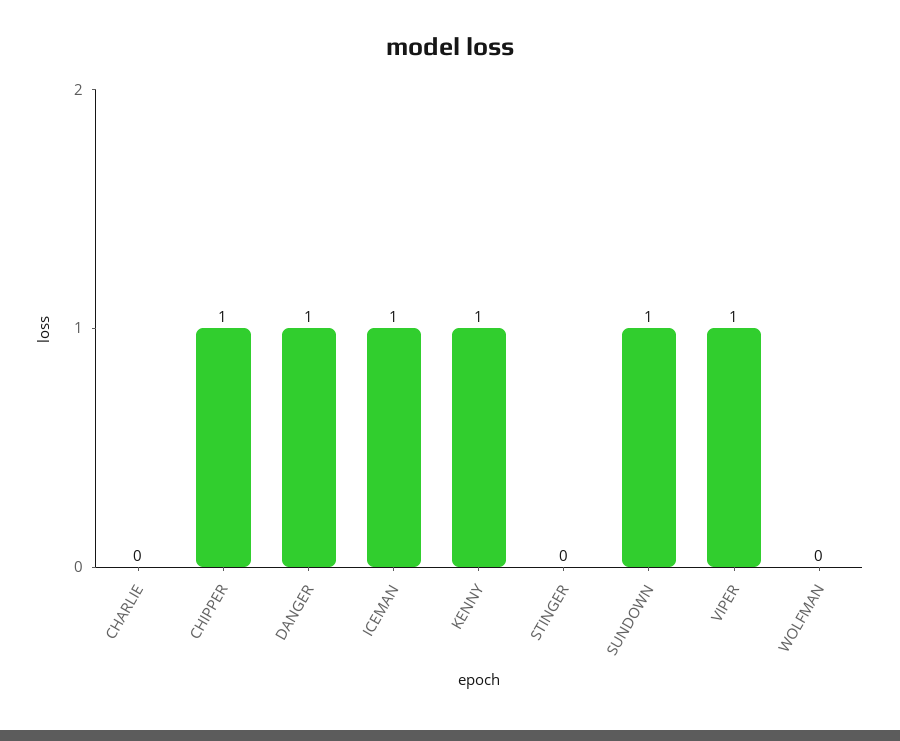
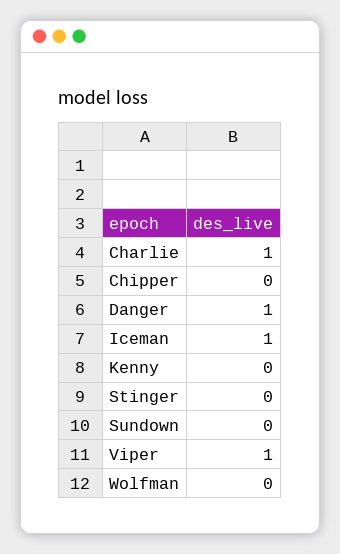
  {
-   "CHARLIE": 0,
+   "CHARLIE": 1,
-   "CHIPPER": 1,
+   "CHIPPER": 0,
    "DANGER": 1,
    "ICEMAN": 1,
-   "KENNY": 1,
+   "KENNY": 0,
    "STINGER": 0,
-   "SUNDOWN": 1,
+   "SUNDOWN": 0,
    "VIPER": 1,
    "WOLFMAN": 0
  }

